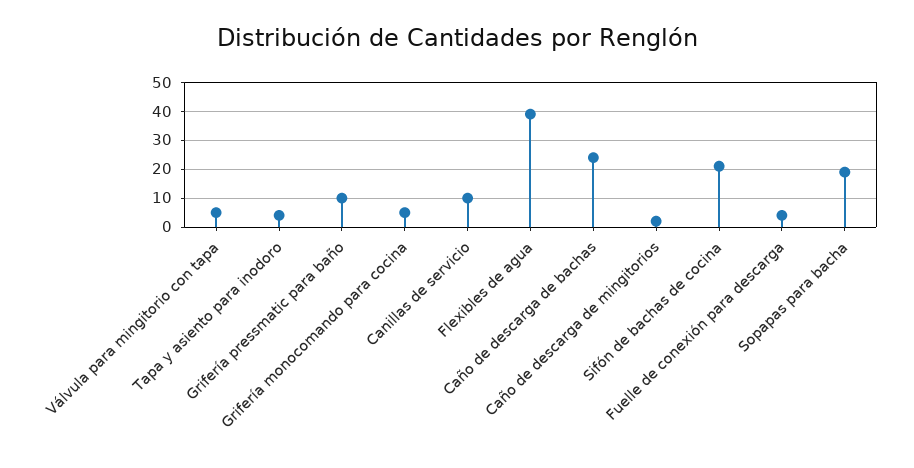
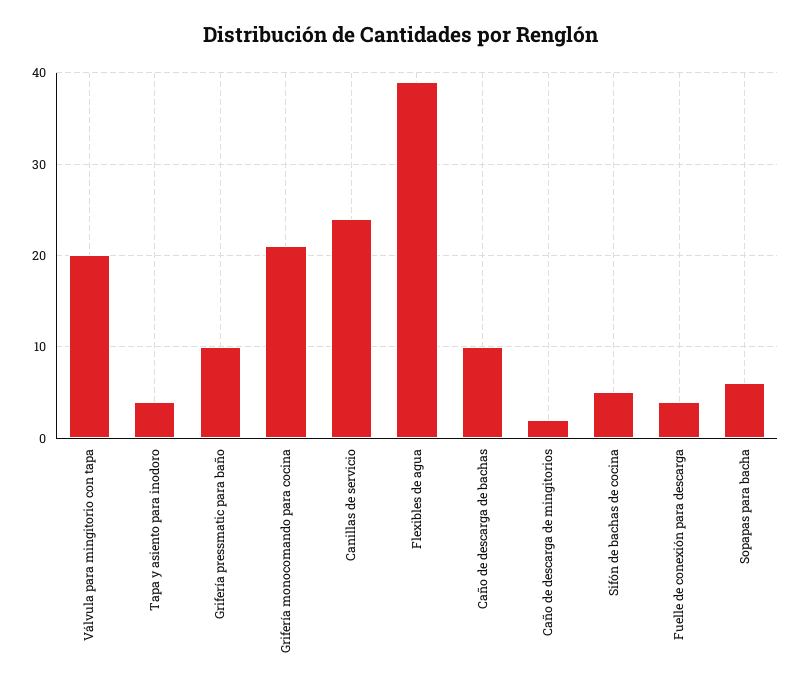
  {
-   "Válvula para mingitorio con tapa": 5,
+   "Válvula para mingitorio con tapa": 20,
    "Tapa y asiento para inodoro": 4,
    "Grifería pressmatic para baño": 10,
-   "Grifería monocomando para cocina": 5,
+   "Grifería monocomando para cocina": 21,
-   "Canillas de servicio": 10,
+   "Canillas de servicio": 24,
    "Flexibles de agua": 39,
-   "Caño de descarga de bachas": 25,
+   "Caño de descarga de bachas": 10,
    "Caño de descarga de mingitorios": 2,
-   "Sifón de bachas de cocina": 20,
+   "Sifón de bachas de cocina": 5,
    "Fuelle de conexión para descarga": 4,
-   "Sopapas para bacha": 20
+   "Sopapas para bacha": 6
  }

